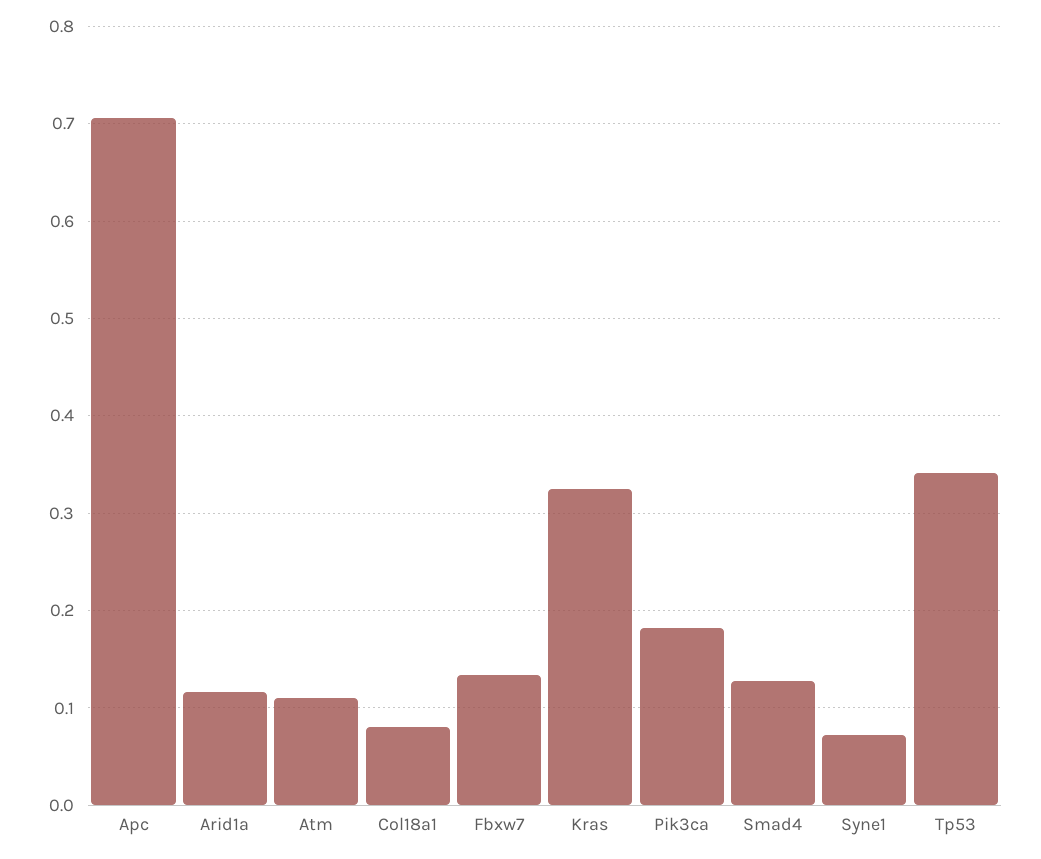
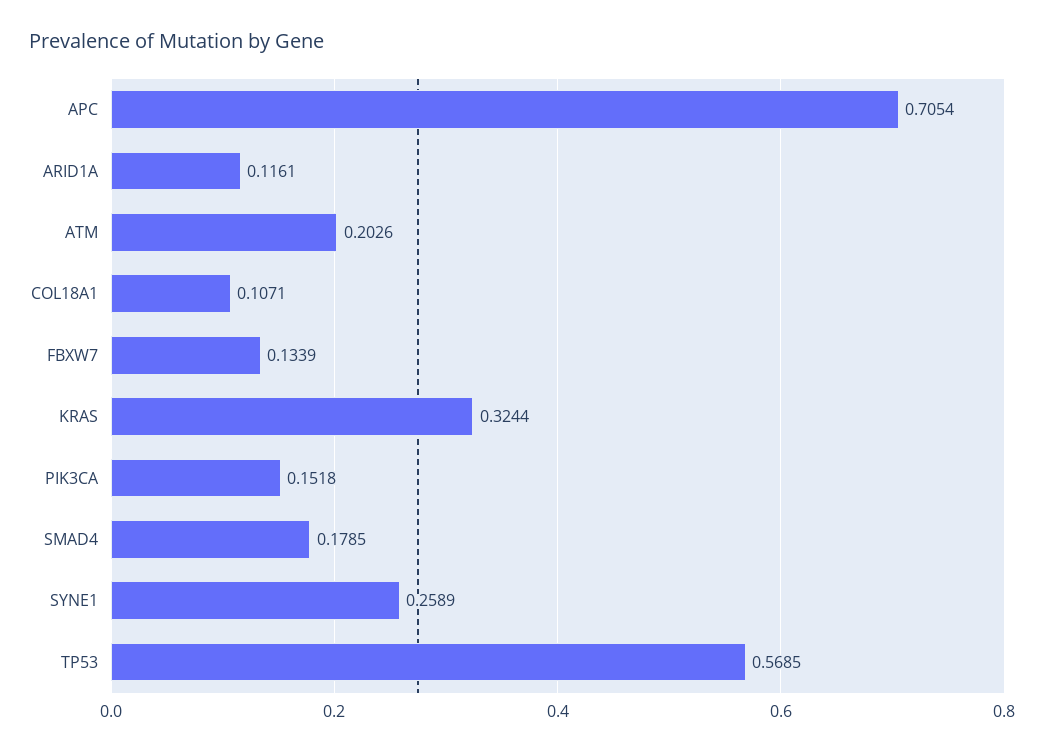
  {
    "Apc": 0.7054,
    "Arid1a": 0.1161,
-   "Atm": 0.11,
+   "Atm": 0.2026,
-   "Col18a1": 0.08,
+   "Col18a1": 0.1071,
    "Fbxw7": 0.1339,
    "Kras": 0.3244,
-   "Pik3ca": 0.18,
+   "Pik3ca": 0.1518,
-   "Smad4": 0.13,
+   "Smad4": 0.1785,
-   "Syne1": 0.07,
+   "Syne1": 0.2589,
-   "Tp53": 0.34
+   "Tp53": 0.5685
  }

